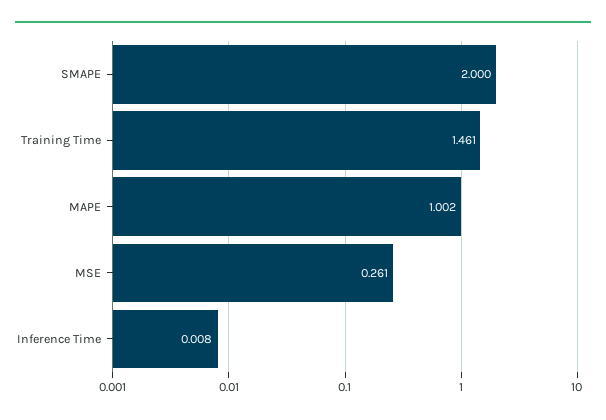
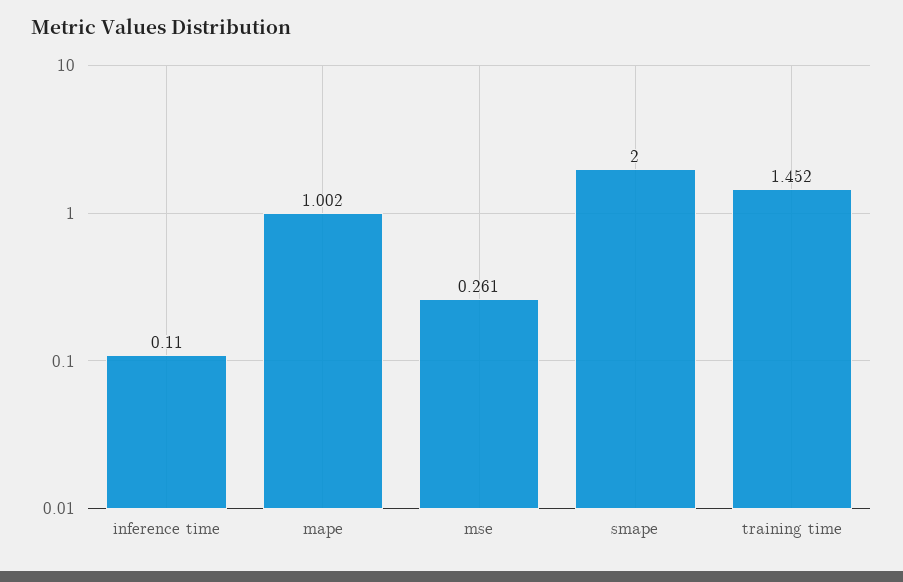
  {
    "SMAPE": 2,
-   "Training Time": 1.461,
+   "Training Time": 1.452,
    "MAPE": 1.002,
    "MSE": 0.261,
-   "Inference Time": 0.008
+   "Inference Time": 0.11
  }

